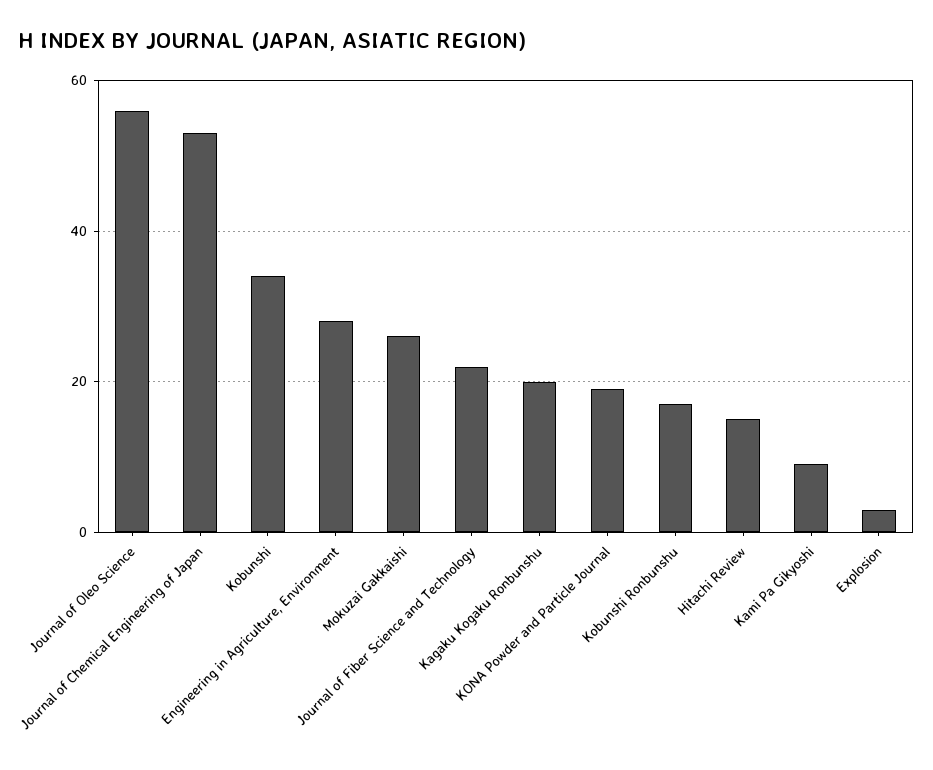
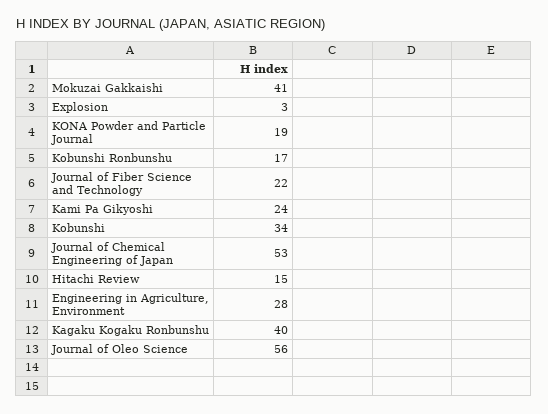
  {
    "Journal of Oleo Science": 56,
    "Journal of Chemical Engineering of Japan": 53,
    "Kobunshi": 34,
    "Engineering in Agriculture, Environment": 28,
-   "Mokuzai Gakkaishi": 25,
+   "Mokuzai Gakkaishi": 41,
    "Journal of Fiber Science and Technology": 22,
-   "Kagaku Kogaku Ronbunshu": 20,
+   "Kagaku Kogaku Ronbunshu": 40,
    "KONA Powder and Particle Journal": 19,
    "Kobunshi Ronbunshu": 17,
    "Hitachi Review": 15,
-   "Kami Pa Gikyoshi": 10,
+   "Kami Pa Gikyoshi": 24,
    "Explosion": 3
  }

